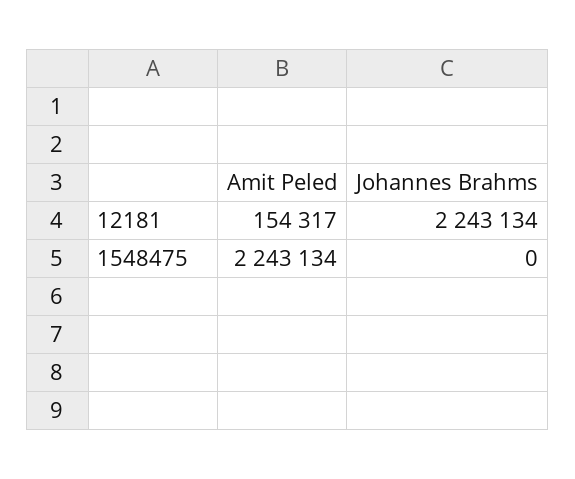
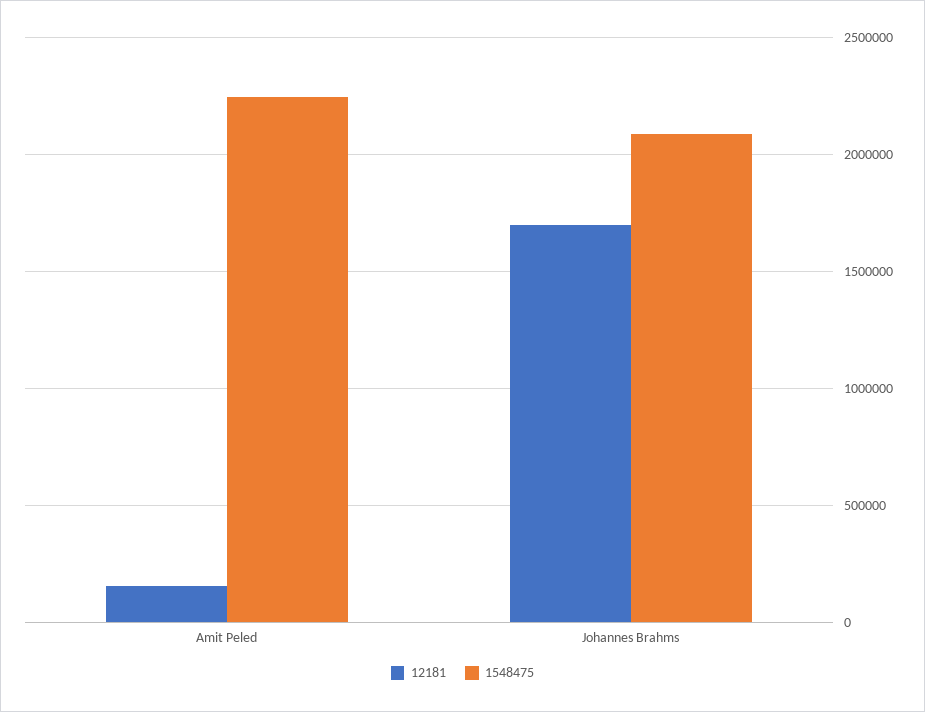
  {
    "12181": {
      "Amit Peled": 154317,
-     "Johannes Brahms": 2243134
+     "Johannes Brahms": 1700000
    },
    "1548475": {
      "Amit Peled": 2243134,
-     "Johannes Brahms": 0
+     "Johannes Brahms": 2100000
    }
  }

